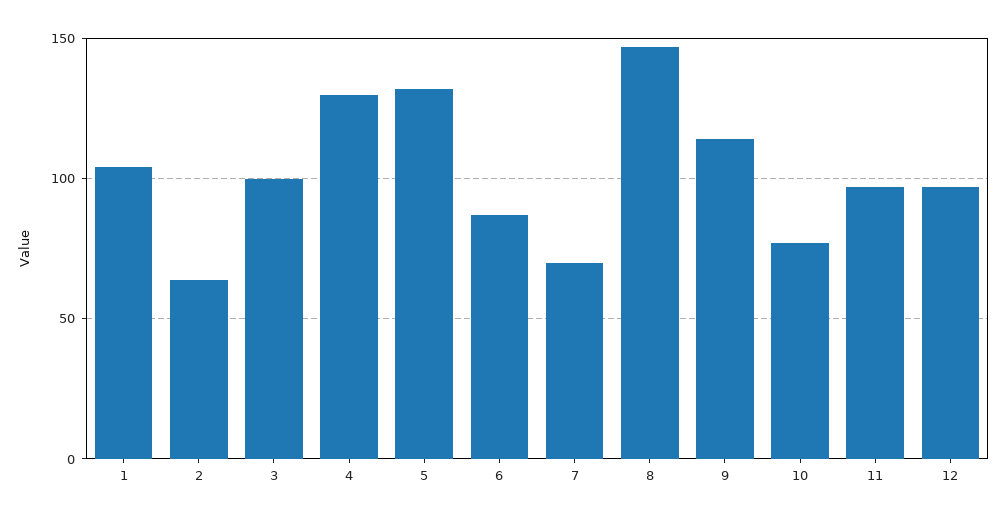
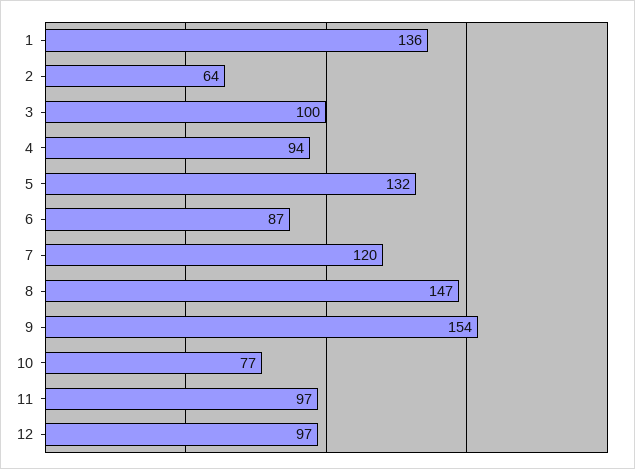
  {
-   "1": 105,
+   "1": 136,
    "2": 64,
    "3": 100,
-   "4": 130,
+   "4": 94,
    "5": 132,
    "6": 87,
-   "7": 70,
+   "7": 120,
    "8": 147,
-   "9": 115,
+   "9": 154,
    "10": 77,
    "11": 97,
    "12": 97
  }

